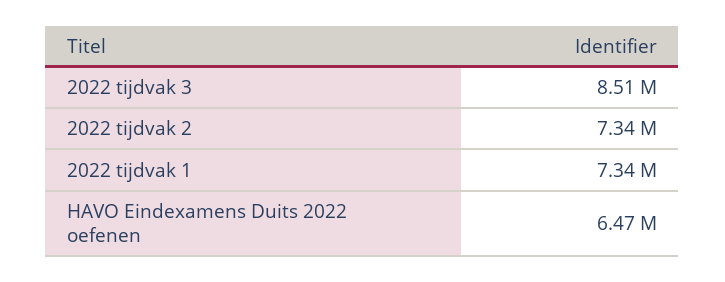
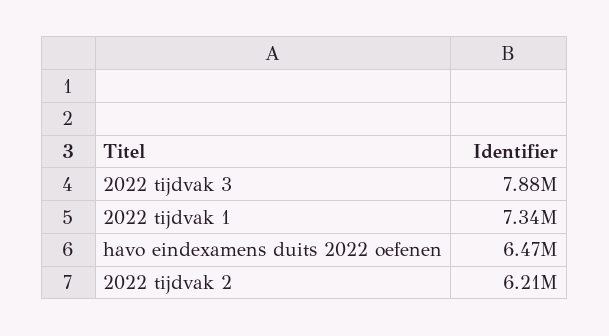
  {
-   "2022 tijdvak 3": 8510000,
+   "2022 tijdvak 3": 7880000,
-   "2022 tijdvak 2": 7340000,
+   "2022 tijdvak 2": 6210000,
    "2022 tijdvak 1": 7340000,
    "HAVO Eindexamens Duits 2022 oefenen": 6470000
  }

